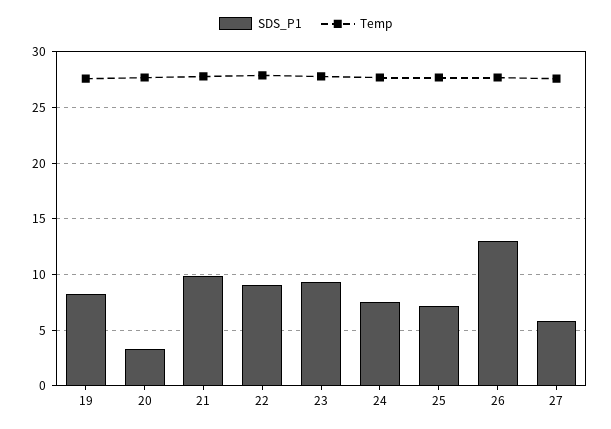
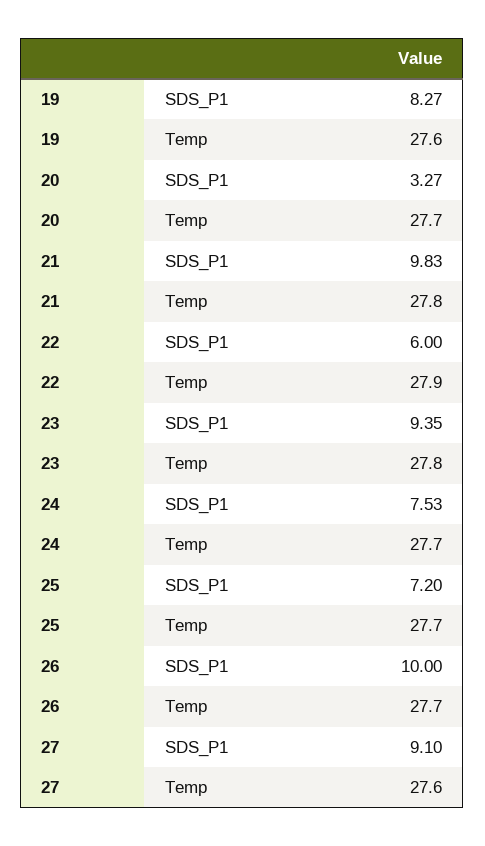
  {
    "SDS_P1": {
      "19": 8.27,
      "20": 3.27,
      "21": 9.83,
-     "22": 9,
+     "22": 6,
      "23": 9.35,
      "24": 7.53,
      "25": 7.2,
-     "26": 13,
+     "26": 10,
-     "27": 6
+     "27": 9.1
    },
    "Temp": {
      "19": 27.6,
      "20": 27.7,
      "21": 27.8,
      "22": 27.9,
      "23": 27.8,
      "24": 27.7,
      "25": 27.7,
      "26": 27.7,
      "27": 27.6
    }
  }

